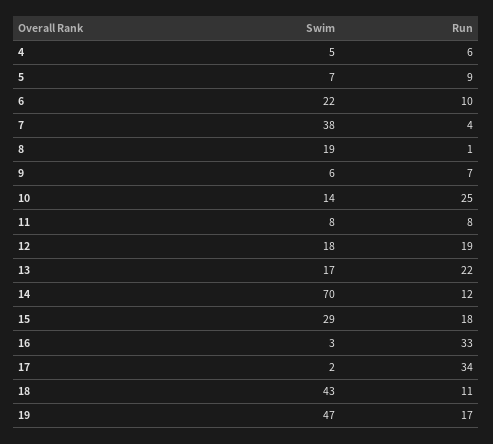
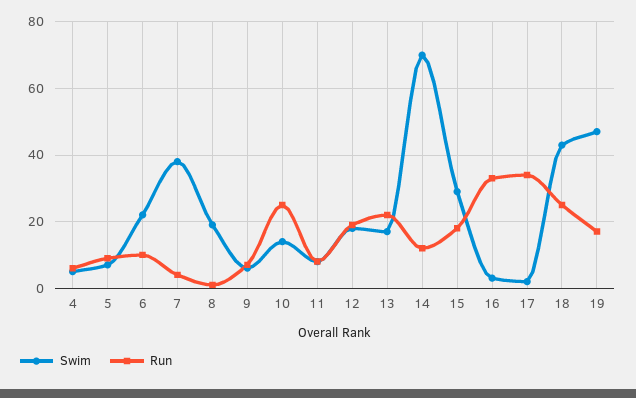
  {
    "Swim": {
      "4": 5,
      "5": 7,
      "6": 22,
      "7": 38,
      "8": 19,
      "9": 6,
      "10": 14,
      "11": 8,
      "12": 18,
      "13": 17,
      "14": 70,
      "15": 29,
      "16": 3,
      "17": 2,
      "18": 43,
      "19": 47
    },
    "Run": {
      "4": 6,
      "5": 9,
      "6": 10,
      "7": 4,
      "8": 1,
      "9": 7,
      "10": 25,
      "11": 8,
      "12": 19,
      "13": 22,
      "14": 12,
      "15": 18,
      "16": 33,
      "17": 34,
-     "18": 11,
+     "18": 25,
      "19": 17
    }
  }

